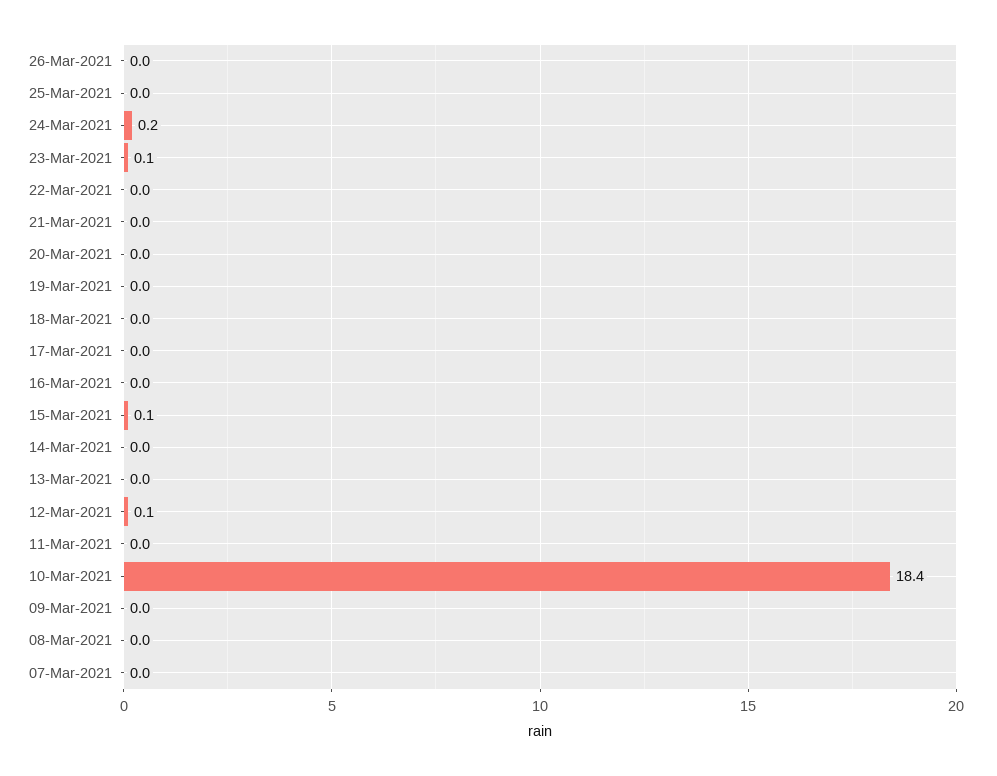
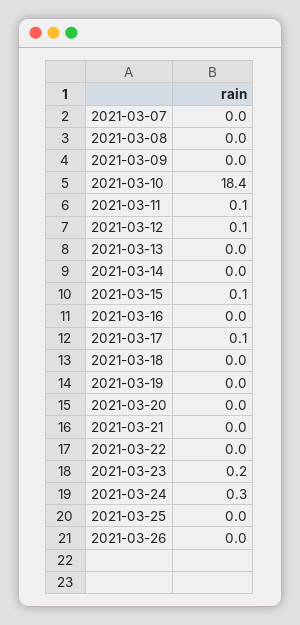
  {
    "26-Mar-2021": 0,
    "25-Mar-2021": 0,
-   "24-Mar-2021": 0.2,
+   "24-Mar-2021": 0.3,
-   "23-Mar-2021": 0.1,
+   "23-Mar-2021": 0.2,
    "22-Mar-2021": 0,
    "21-Mar-2021": 0,
    "20-Mar-2021": 0,
    "19-Mar-2021": 0,
    "18-Mar-2021": 0,
-   "17-Mar-2021": 0,
+   "17-Mar-2021": 0.1,
    "16-Mar-2021": 0,
    "15-Mar-2021": 0.1,
    "14-Mar-2021": 0,
    "13-Mar-2021": 0,
    "12-Mar-2021": 0.1,
-   "11-Mar-2021": 0,
+   "11-Mar-2021": 0.1,
    "10-Mar-2021": 18.4,
    "09-Mar-2021": 0,
    "08-Mar-2021": 0,
    "07-Mar-2021": 0
  }

